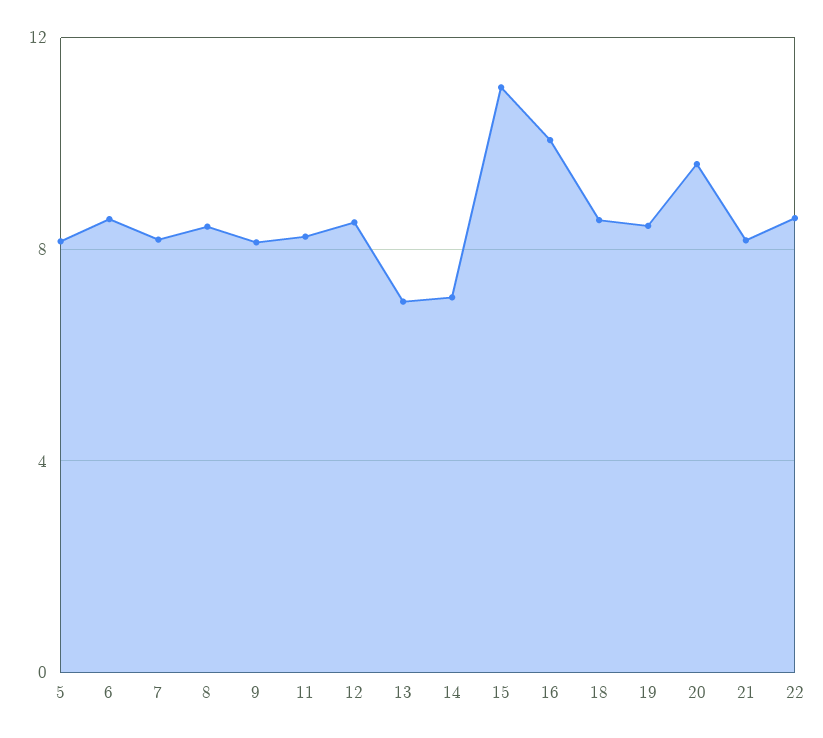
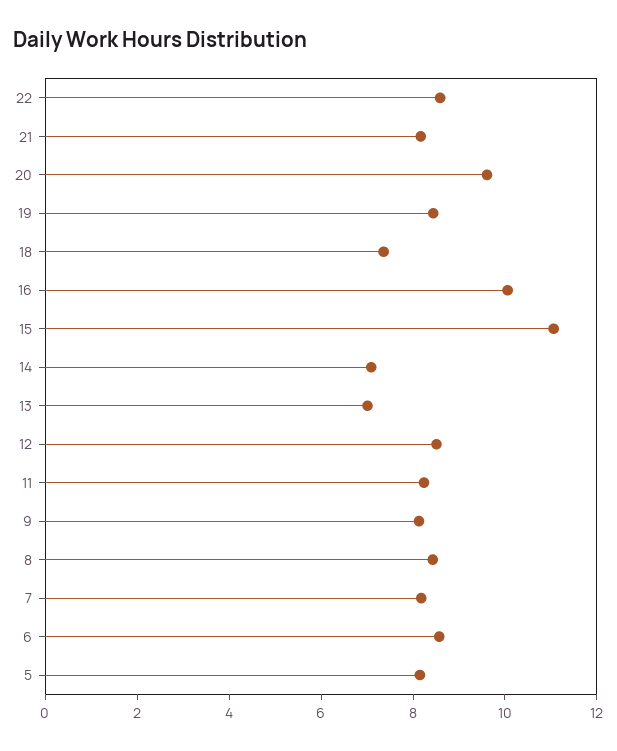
  {
    "5": 8,
    "6": 8.5,
    "7": 8,
    "8": 8.5,
    "9": 8,
    "11": 8,
    "12": 8.5,
    "13": 7,
    "14": 7,
    "15": 11,
    "16": 10,
-   "18": 8.5,
+   "18": 7.5,
    "19": 8.5,
    "20": 9.5,
    "21": 8,
    "22": 8.5
  }

